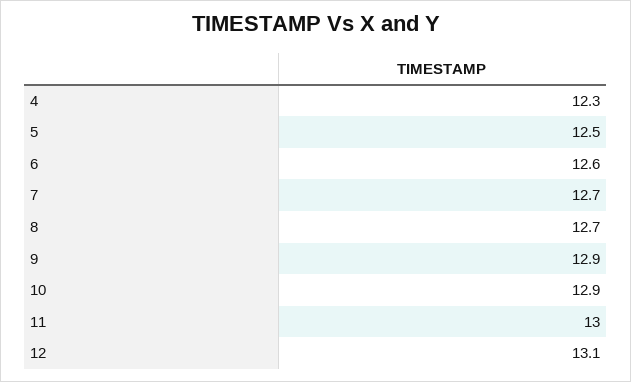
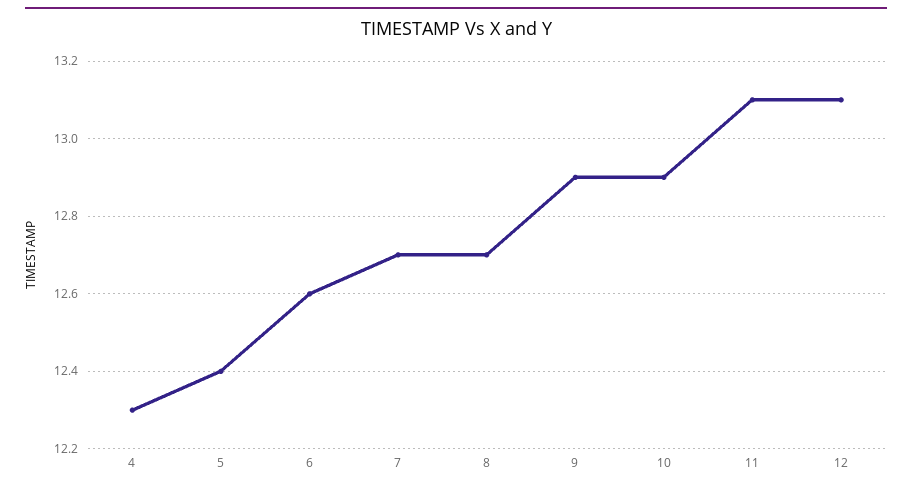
  {
    "4": 12.3,
-   "5": 12.5,
+   "5": 12.4,
    "6": 12.6,
    "7": 12.7,
    "8": 12.7,
    "9": 12.9,
    "10": 12.9,
-   "11": 13,
+   "11": 13.1,
    "12": 13.1
  }

